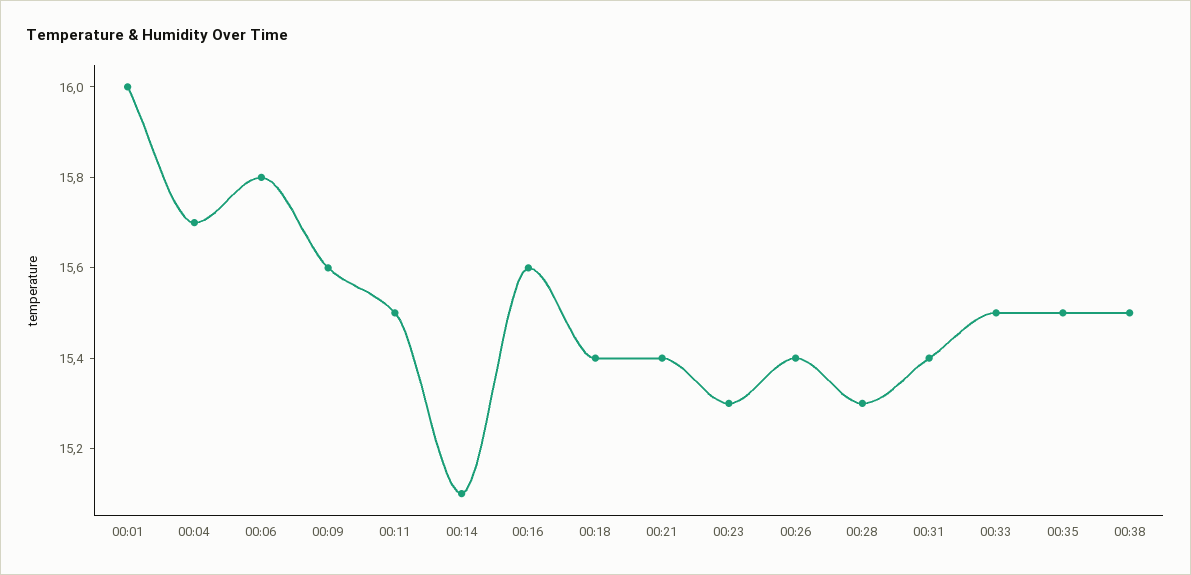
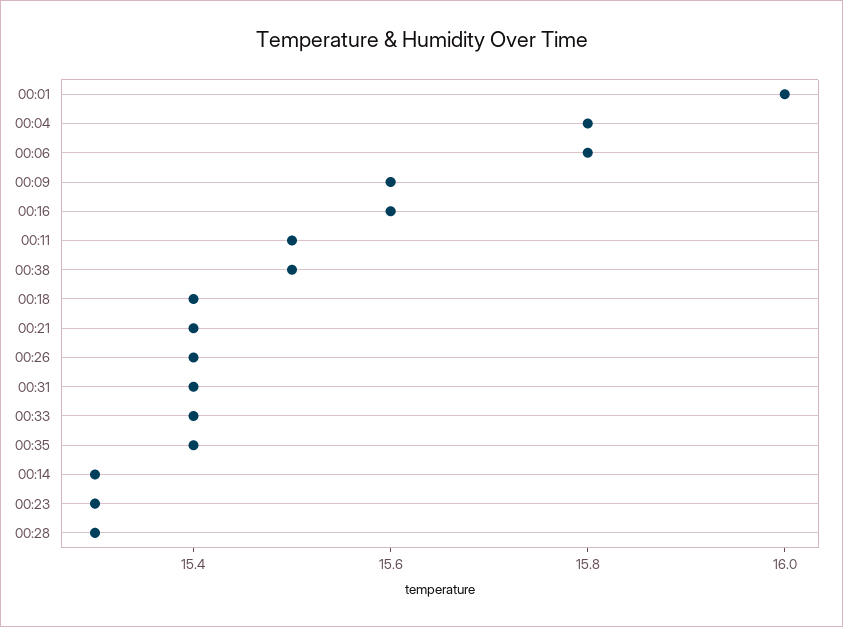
  {
    "00:01": 16,
-   "00:04": 15.7,
+   "00:04": 15.8,
    "00:06": 15.8,
    "00:09": 15.6,
    "00:11": 15.5,
-   "00:14": 15.1,
+   "00:14": 15.3,
    "00:16": 15.6,
    "00:18": 15.4,
    "00:21": 15.4,
    "00:23": 15.3,
    "00:26": 15.4,
    "00:28": 15.3,
    "00:31": 15.4,
-   "00:33": 15.5,
+   "00:33": 15.4,
-   "00:35": 15.5,
+   "00:35": 15.4,
    "00:38": 15.5
  }

